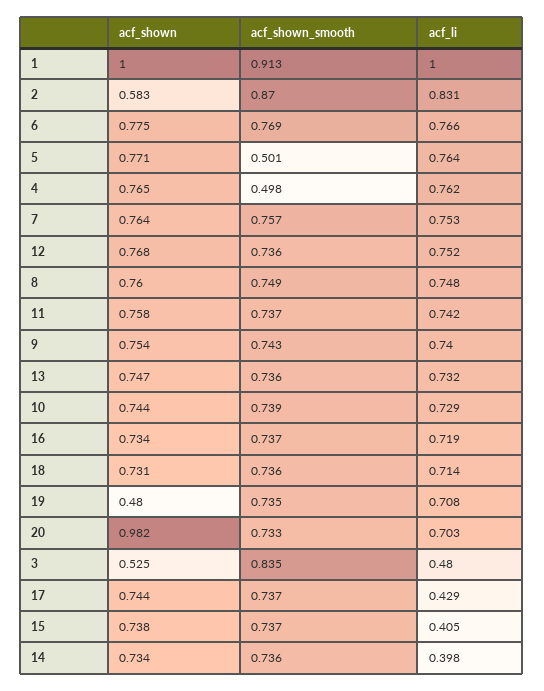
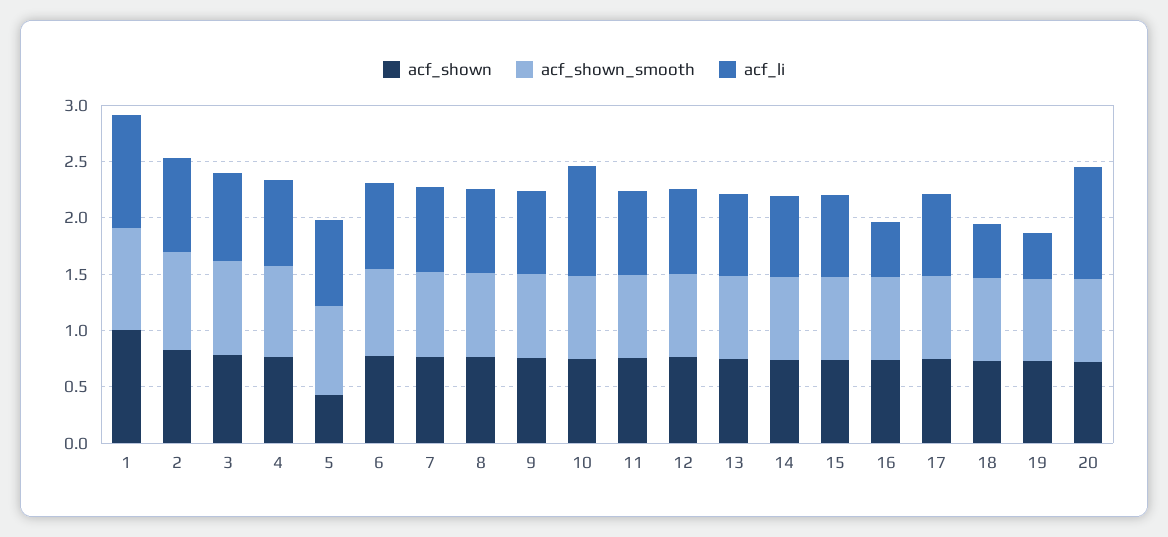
  {
    "acf_shown": {
      "1": 1,
-     "2": 0.583,
+     "2": 0.8,
      "6": 0.775,
-     "5": 0.771,
+     "5": 0.4,
      "4": 0.765,
      "7": 0.764,
      "12": 0.768,
      "8": 0.76,
      "11": 0.758,
      "9": 0.754,
      "13": 0.747,
      "10": 0.744,
      "16": 0.734,
      "18": 0.731,
-     "19": 0.48,
+     "19": 0.7,
-     "20": 0.982,
+     "20": 0.7,
-     "3": 0.525,
+     "3": 0.8,
      "17": 0.744,
      "15": 0.738,
      "14": 0.734
    },
    "acf_shown_smooth": {
      "1": 0.913,
      "2": 0.87,
      "6": 0.769,
-     "5": 0.501,
+     "5": 0.8,
-     "4": 0.498,
+     "4": 0.8,
      "7": 0.757,
      "12": 0.736,
      "8": 0.749,
      "11": 0.737,
      "9": 0.743,
      "13": 0.736,
      "10": 0.739,
      "16": 0.737,
      "18": 0.736,
      "19": 0.735,
      "20": 0.733,
      "3": 0.835,
      "17": 0.737,
      "15": 0.737,
      "14": 0.736
    },
    "acf_li": {
      "1": 1,
      "2": 0.831,
      "6": 0.766,
      "5": 0.764,
      "4": 0.762,
      "7": 0.753,
      "12": 0.752,
      "8": 0.748,
      "11": 0.742,
      "9": 0.74,
      "13": 0.732,
-     "10": 0.729,
+     "10": 1,
-     "16": 0.719,
+     "16": 0.5,
-     "18": 0.714,
+     "18": 0.5,
-     "19": 0.708,
+     "19": 0.4,
-     "20": 0.703,
+     "20": 1,
-     "3": 0.48,
+     "3": 0.8,
-     "17": 0.429,
+     "17": 0.7,
-     "15": 0.405,
+     "15": 0.7,
-     "14": 0.398
+     "14": 0.7
    }
  }

